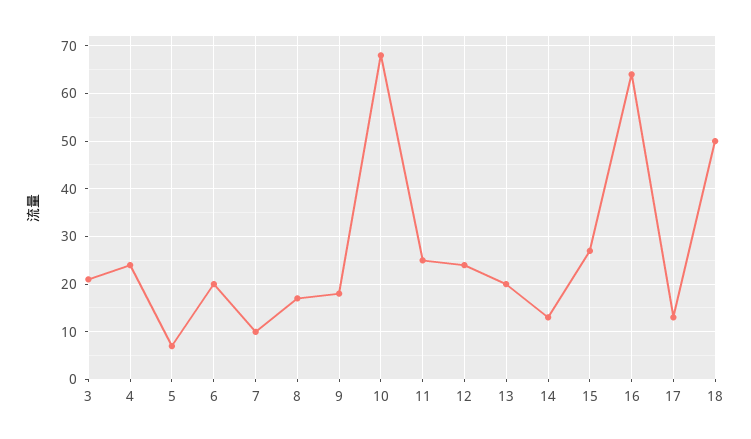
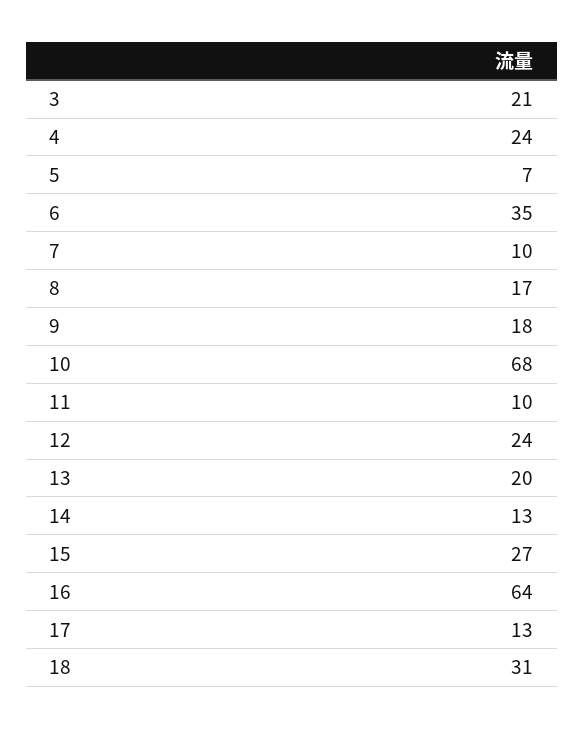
  {
    "3": 21,
    "4": 24,
    "5": 7,
-   "6": 20,
+   "6": 35,
    "7": 10,
    "8": 17,
    "9": 18,
    "10": 68,
-   "11": 25,
+   "11": 10,
    "12": 24,
    "13": 20,
    "14": 13,
    "15": 27,
    "16": 64,
    "17": 13,
-   "18": 50
+   "18": 31
  }

